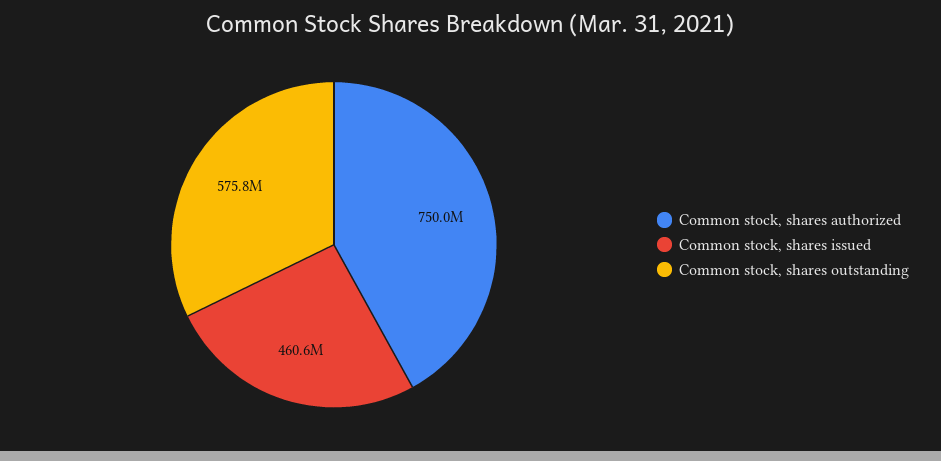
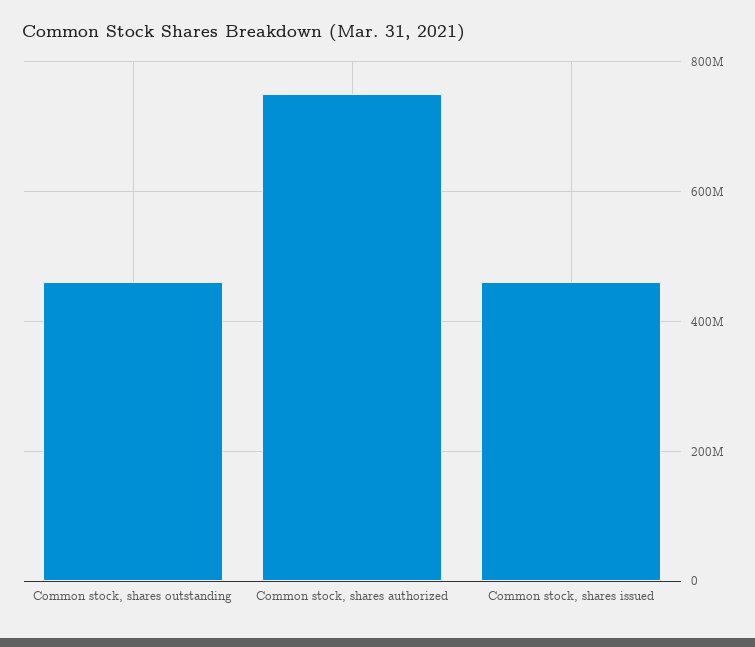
  {
    "Common stock, shares authorized": 750000000,
    "Common stock, shares issued": 460600000,
-   "Common stock, shares outstanding": 575800000
+   "Common stock, shares outstanding": 460000000
  }

